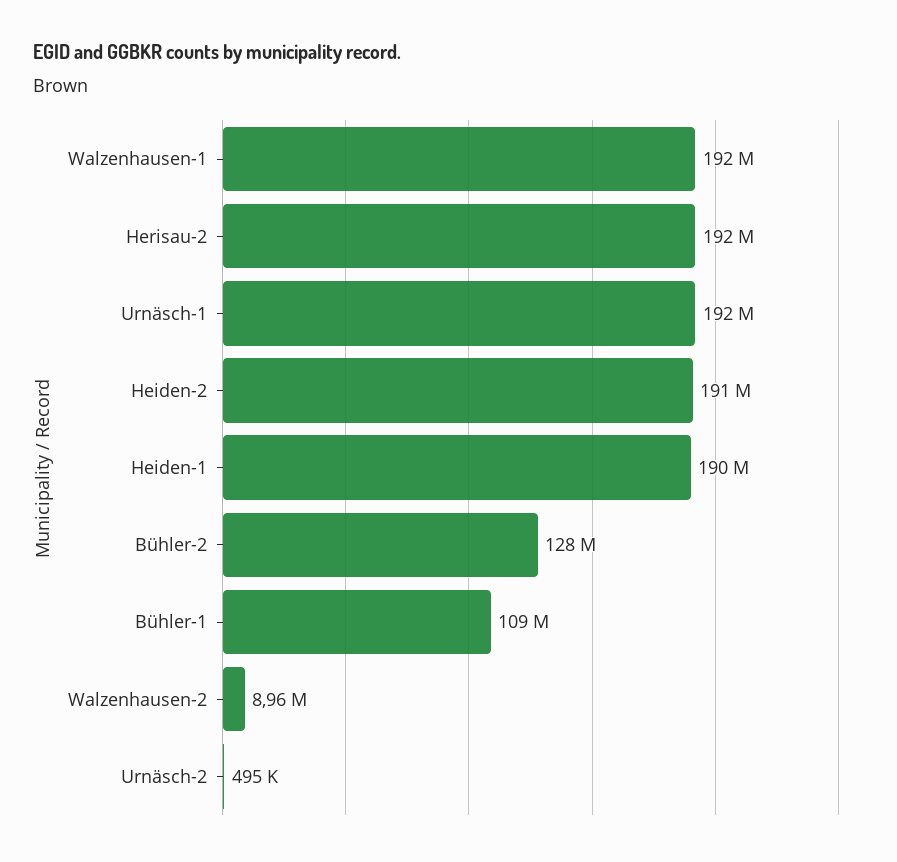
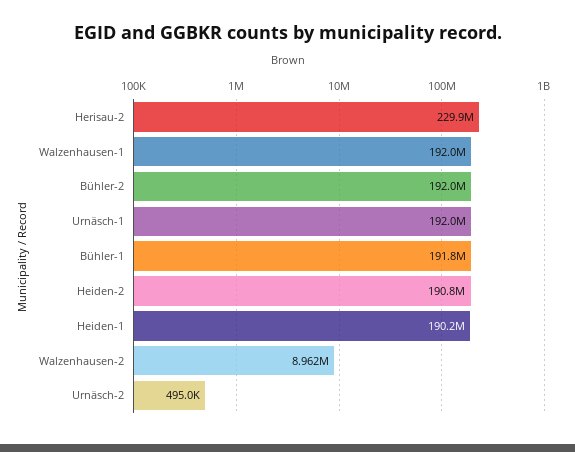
  {
    "Walzenhausen-1": 192000000,
-   "Herisau-2": 192000000,
+   "Herisau-2": 229900000,
    "Urnäsch-1": 192000000,
    "Heiden-2": 190800000,
    "Heiden-1": 190200000,
-   "Bühler-2": 128000000,
+   "Bühler-2": 192000000,
-   "Bühler-1": 109000000,
+   "Bühler-1": 191800000,
    "Walzenhausen-2": 8962000,
    "Urnäsch-2": 495000
  }

